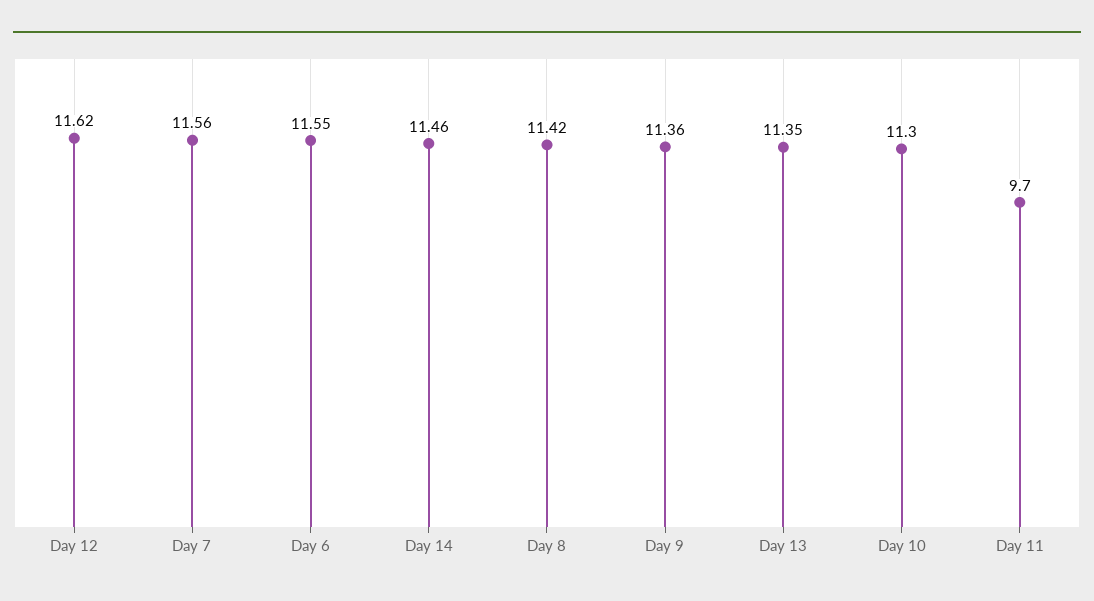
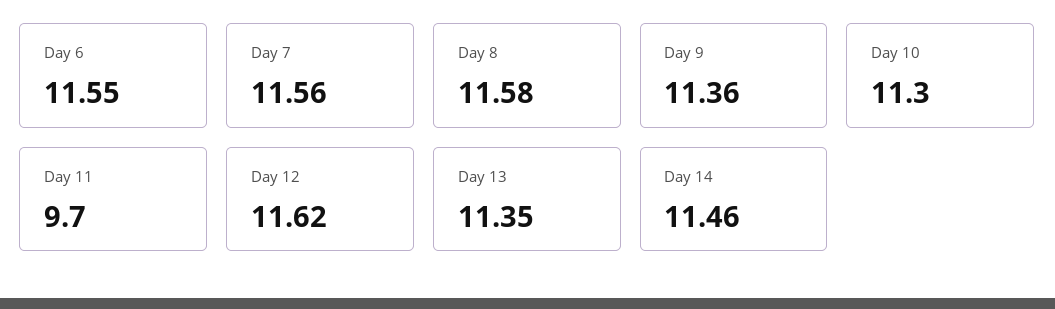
  {
    "Day 12": 11.62,
    "Day 7": 11.56,
    "Day 6": 11.55,
    "Day 14": 11.46,
-   "Day 8": 11.42,
+   "Day 8": 11.58,
    "Day 9": 11.36,
    "Day 13": 11.35,
    "Day 10": 11.3,
    "Day 11": 9.7
  }

